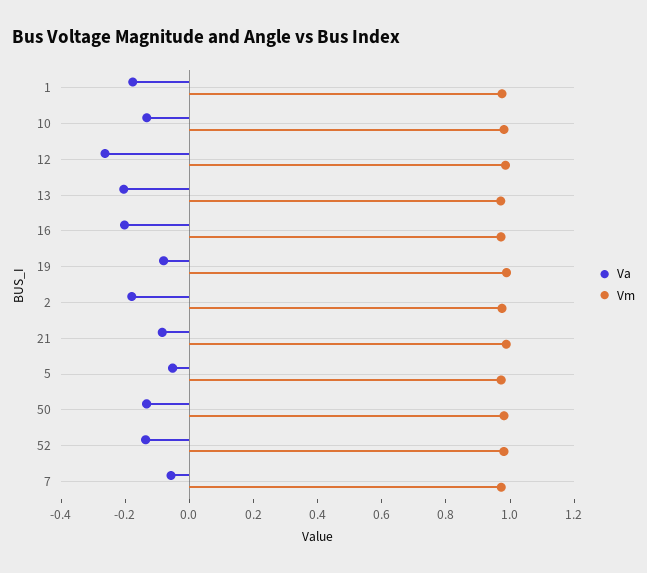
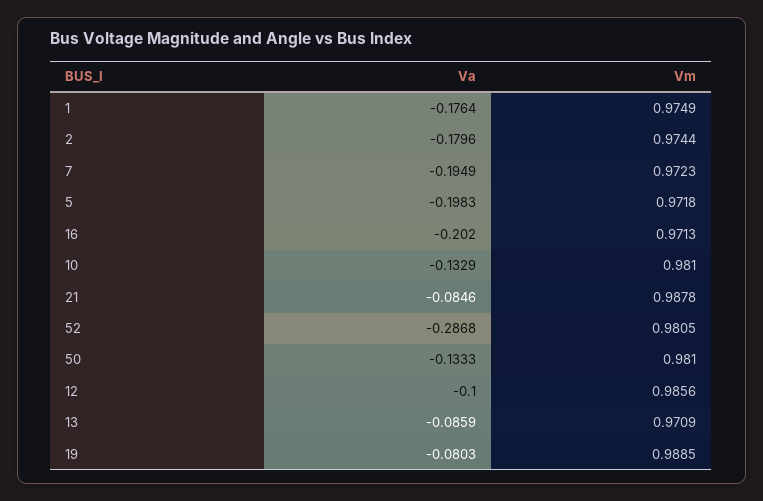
  {
    "Va": {
      "1": -0.1764,
      "10": -0.1329,
-     "12": -0.25,
+     "12": -0.1,
-     "13": -0.2,
+     "13": -0.0859,
      "16": -0.202,
      "19": -0.0803,
      "2": -0.1796,
      "21": -0.0846,
-     "5": -0.05,
+     "5": -0.1983,
      "50": -0.1333,
-     "52": -0.15,
+     "52": -0.2868,
-     "7": -0.05
+     "7": -0.1949
    },
    "Vm": {
      "1": 0.9749,
      "10": 0.981,
      "12": 0.9856,
      "13": 0.9709,
      "16": 0.9713,
      "19": 0.9885,
      "2": 0.9744,
      "21": 0.9878,
      "5": 0.9718,
      "50": 0.981,
      "52": 0.9805,
      "7": 0.9723
    }
  }

